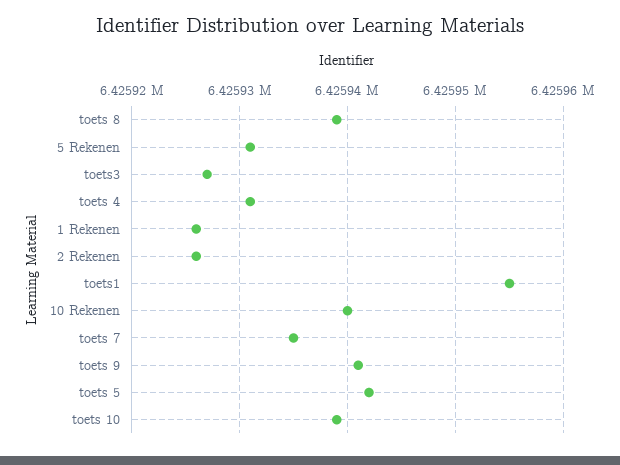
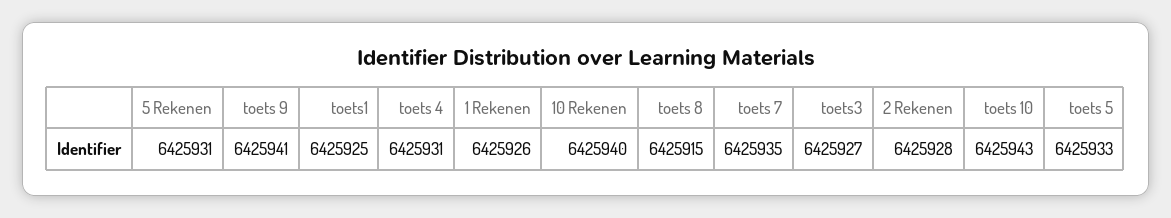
  {
-   "toets 8": 6425939,
+   "toets 8": 6425915,
    "5 Rekenen": 6425931,
    "toets3": 6425927,
    "toets 4": 6425931,
    "1 Rekenen": 6425926,
-   "2 Rekenen": 6425926,
+   "2 Rekenen": 6425928,
-   "toets1": 6425955,
+   "toets1": 6425925,
    "10 Rekenen": 6425940,
    "toets 7": 6425935,
    "toets 9": 6425941,
-   "toets 5": 6425942,
+   "toets 5": 6425933,
-   "toets 10": 6425939
+   "toets 10": 6425943
  }

